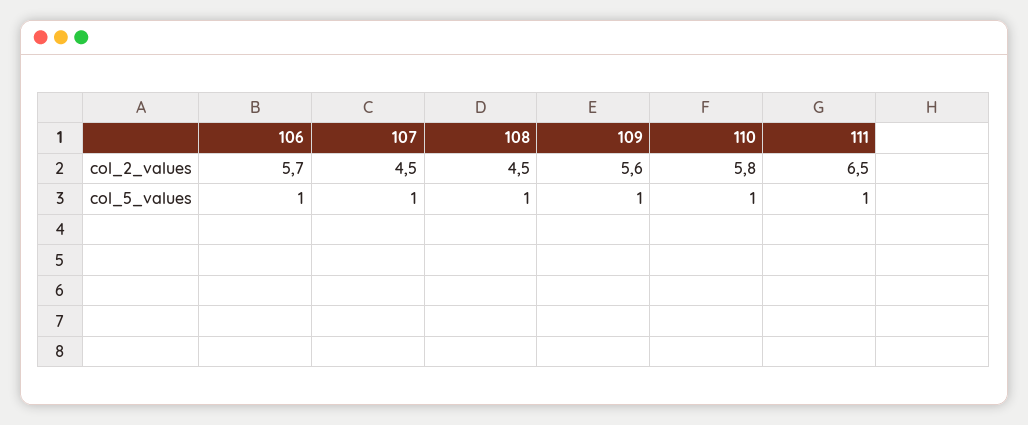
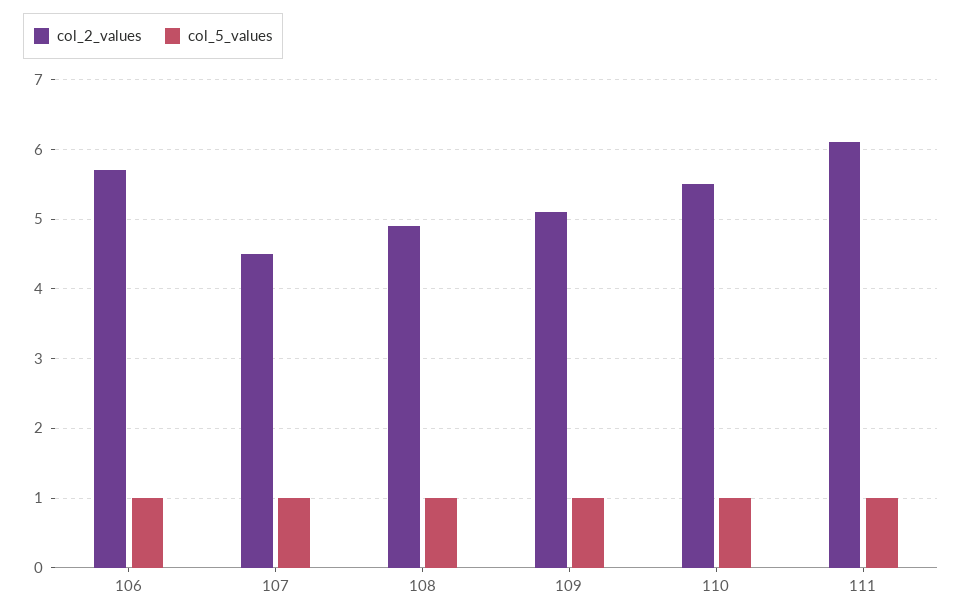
  {
    "col_2_values": {
      "106": 5.7,
      "107": 4.5,
-     "108": 4.5,
+     "108": 4.9,
-     "109": 5.6,
+     "109": 5.1,
-     "110": 5.8,
+     "110": 5.5,
-     "111": 6.5
+     "111": 6.1
    },
    "col_5_values": {
      "106": 1,
      "107": 1,
      "108": 1,
      "109": 1,
      "110": 1,
      "111": 1
    }
  }

